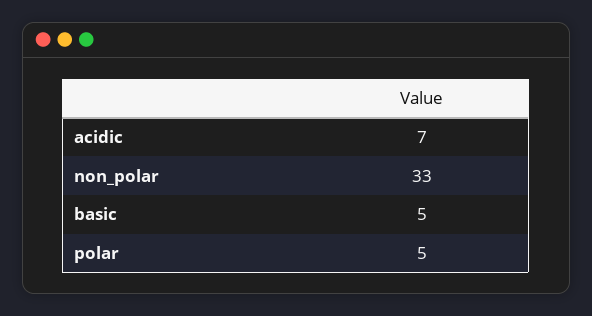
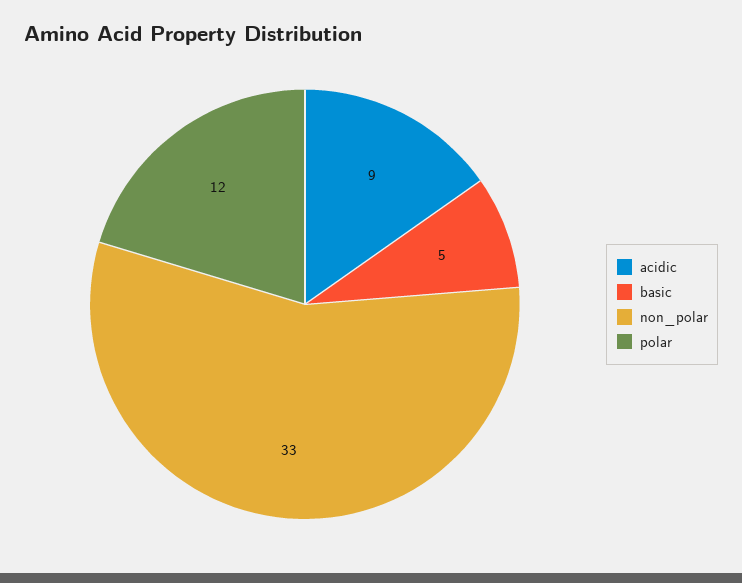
  {
-   "acidic": 7,
+   "acidic": 9,
    "non_polar": 33,
    "basic": 5,
-   "polar": 5
+   "polar": 12
  }

